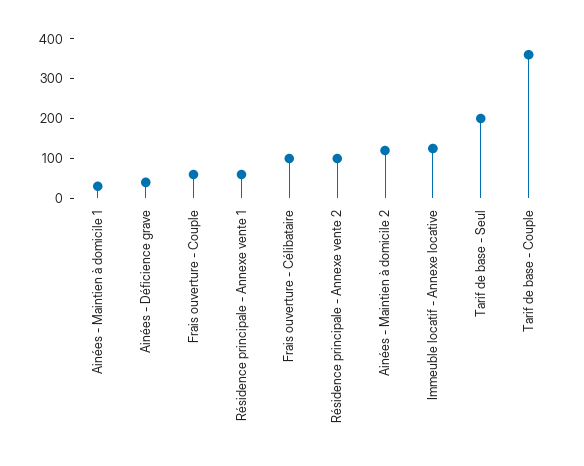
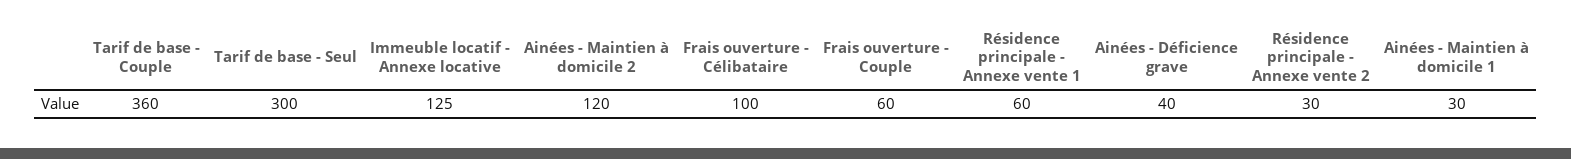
  {
    "Ainées - Maintien à domicile 1": 30,
    "Ainées - Déficience grave": 40,
    "Frais ouverture - Couple": 60,
    "Résidence principale - Annexe vente 1": 60,
    "Frais ouverture - Célibataire": 100,
-   "Résidence principale - Annexe vente 2": 100,
+   "Résidence principale - Annexe vente 2": 30,
    "Ainées - Maintien à domicile 2": 120,
    "Immeuble locatif - Annexe locative": 125,
-   "Tarif de base - Seul": 200,
+   "Tarif de base - Seul": 300,
    "Tarif de base - Couple": 360
  }

